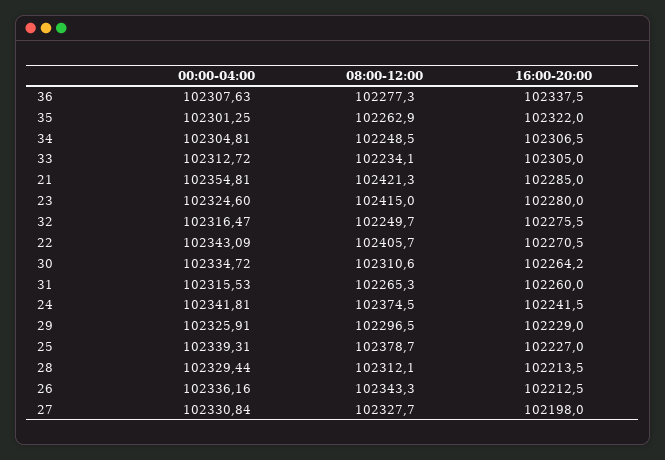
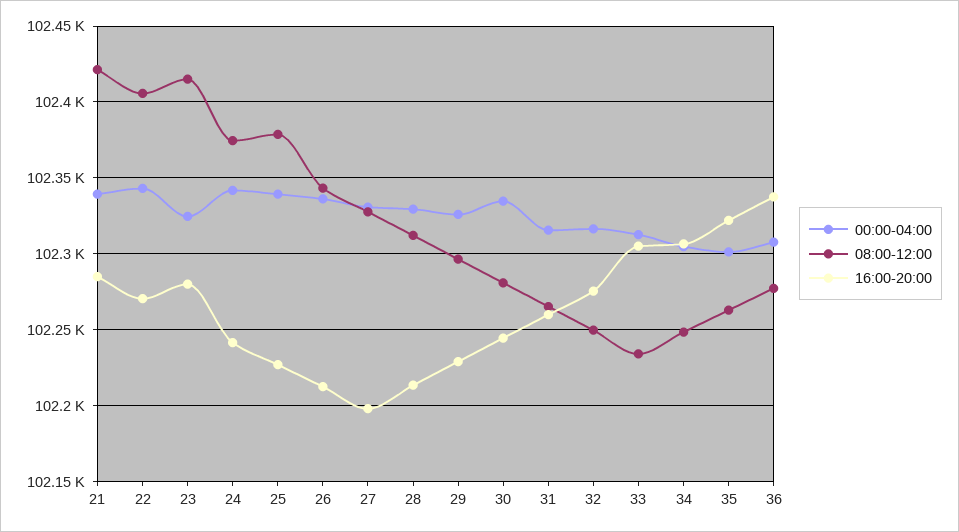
  {
    "00:00-04:00": {
      "36": 102307.63,
      "35": 102301.25,
      "34": 102304.81,
      "33": 102312.72,
-     "21": 102354.81,
+     "21": 102340,
      "23": 102324.6,
      "32": 102316.47,
      "22": 102343.09,
      "30": 102334.72,
      "31": 102315.53,
      "24": 102341.81,
      "29": 102325.91,
      "25": 102339.31,
      "28": 102329.44,
      "26": 102336.16,
      "27": 102330.84
    },
    "08:00-12:00": {
      "36": 102277.3,
      "35": 102262.9,
      "34": 102248.5,
      "33": 102234.1,
      "21": 102421.3,
      "23": 102415,
      "32": 102249.7,
      "22": 102405.7,
-     "30": 102310.6,
+     "30": 102280,
      "31": 102265.3,
      "24": 102374.5,
      "29": 102296.5,
      "25": 102378.7,
      "28": 102312.1,
      "26": 102343.3,
      "27": 102327.7
    },
    "16:00-20:00": {
      "36": 102337.5,
      "35": 102322,
      "34": 102306.5,
      "33": 102305,
      "21": 102285,
      "23": 102280,
      "32": 102275.5,
      "22": 102270.5,
-     "30": 102264.2,
+     "30": 102245,
      "31": 102260,
      "24": 102241.5,
      "29": 102229,
      "25": 102227,
      "28": 102213.5,
      "26": 102212.5,
      "27": 102198
    }
  }

